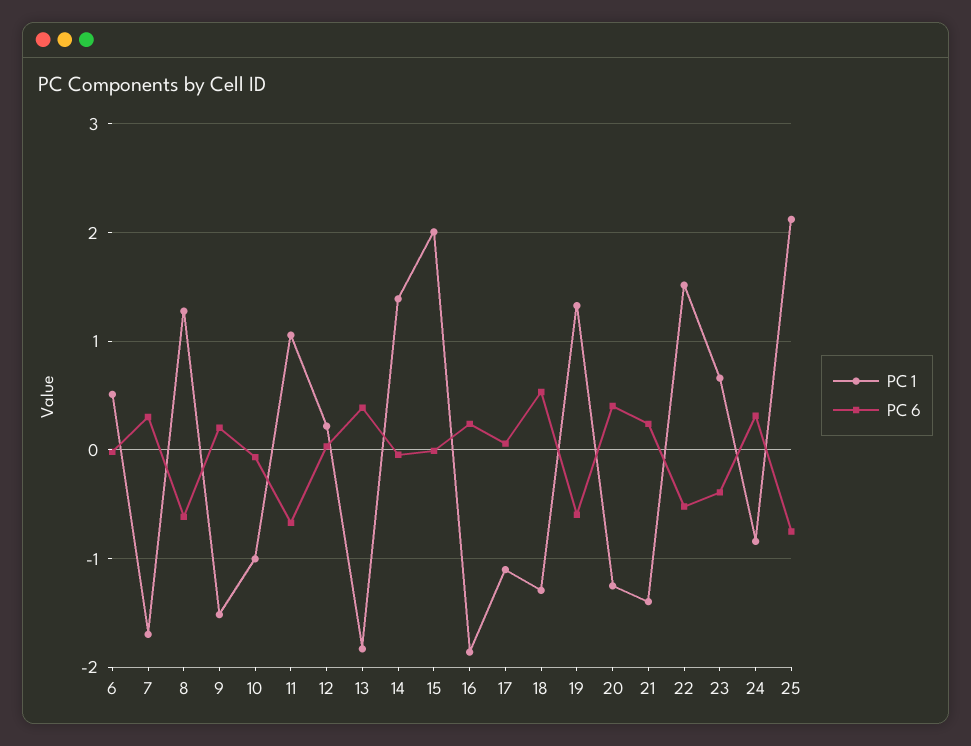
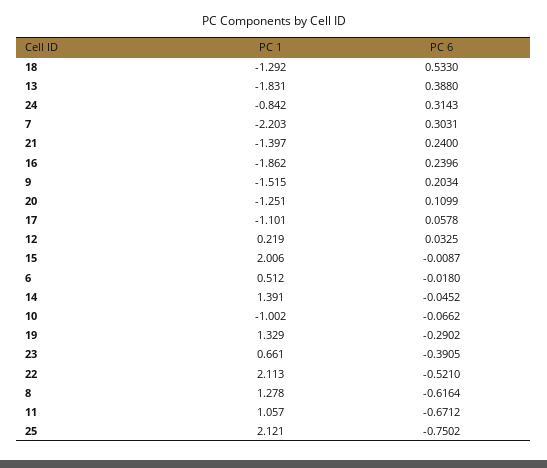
  {
    "PC 1": {
      "6": 0.512,
-     "7": -1.7,
+     "7": -2.203,
      "8": 1.278,
      "9": -1.515,
      "10": -1.002,
      "11": 1.057,
      "12": 0.219,
      "13": -1.831,
      "14": 1.391,
      "15": 2.006,
      "16": -1.862,
      "17": -1.101,
      "18": -1.292,
      "19": 1.329,
      "20": -1.251,
      "21": -1.397,
-     "22": 1.5,
+     "22": 2.113,
      "23": 0.661,
      "24": -0.842,
      "25": 2.121
    },
    "PC 6": {
      "6": -0.018,
      "7": 0.3031,
      "8": -0.6164,
      "9": 0.2034,
      "10": -0.0662,
      "11": -0.6712,
      "12": 0.0325,
      "13": 0.388,
      "14": -0.0452,
      "15": -0.0087,
      "16": 0.2396,
      "17": 0.0578,
      "18": 0.533,
-     "19": -0.6,
+     "19": -0.2902,
-     "20": 0.4,
+     "20": 0.1099,
      "21": 0.24,
      "22": -0.521,
      "23": -0.3905,
      "24": 0.3143,
      "25": -0.7502
    }
  }

